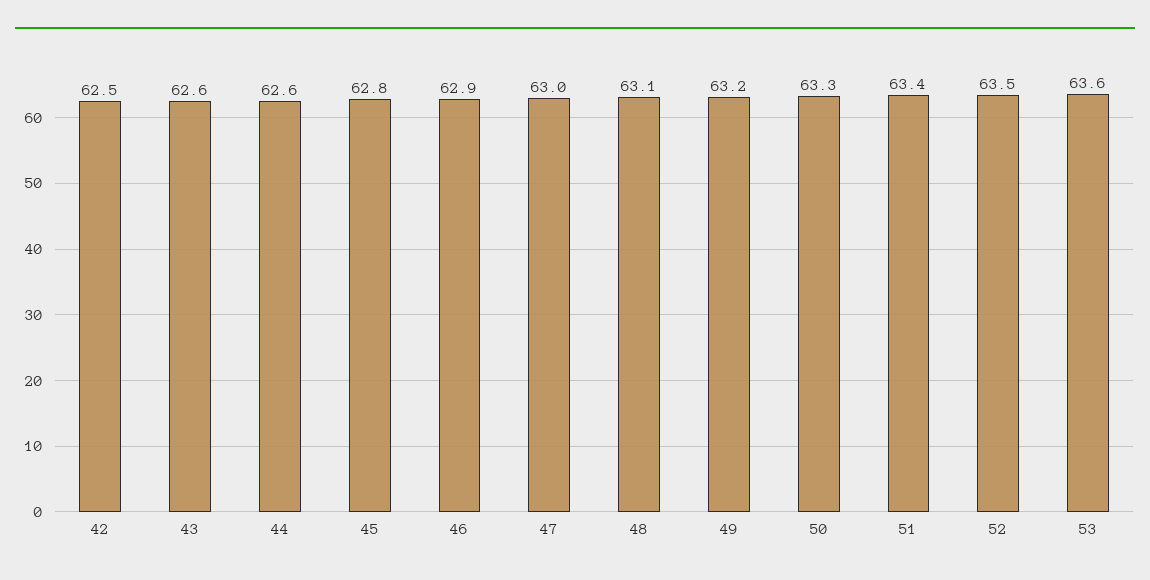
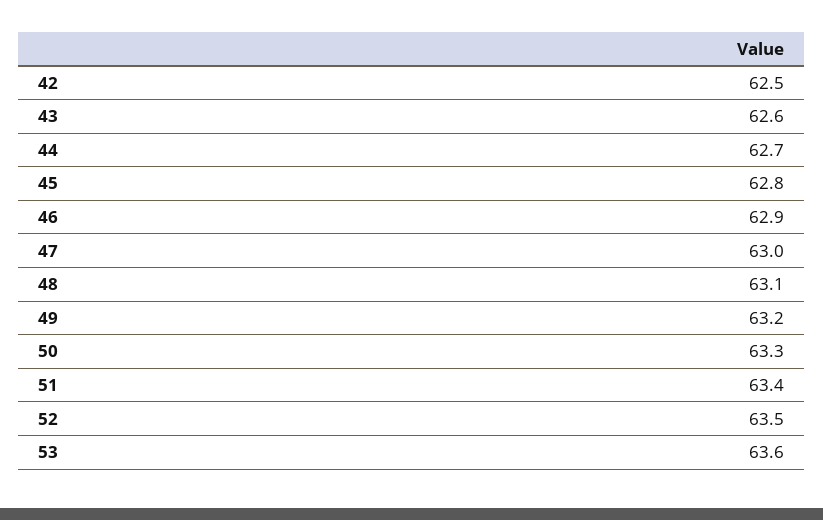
  {
    "42": 62.5,
    "43": 62.6,
-   "44": 62.6,
+   "44": 62.7,
    "45": 62.8,
    "46": 62.9,
    "47": 63,
    "48": 63.1,
    "49": 63.2,
    "50": 63.3,
    "51": 63.4,
    "52": 63.5,
    "53": 63.6
  }

